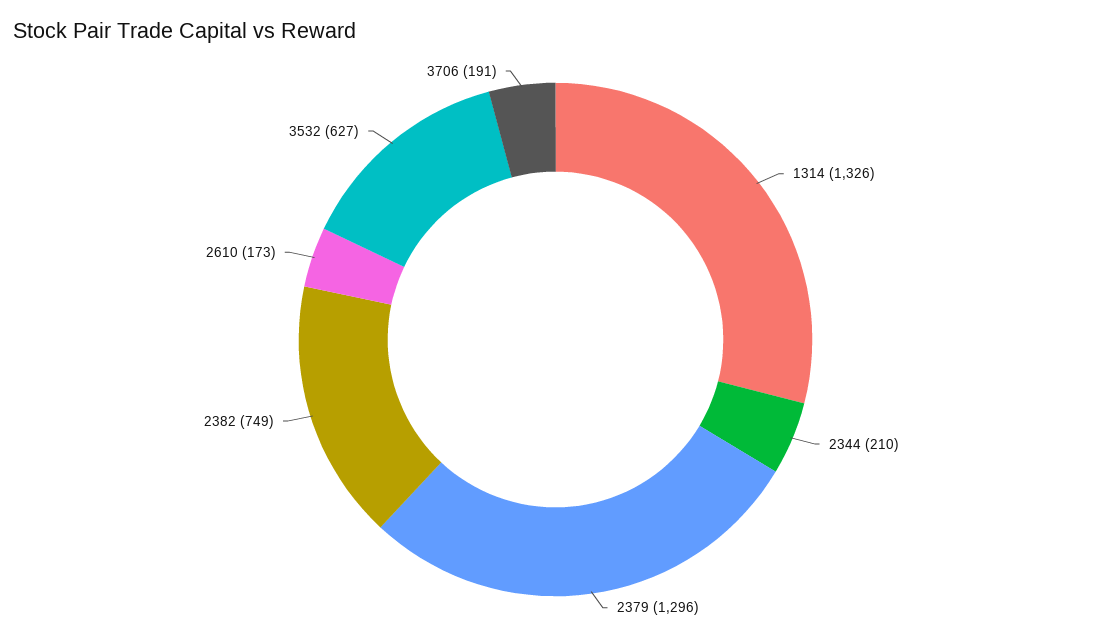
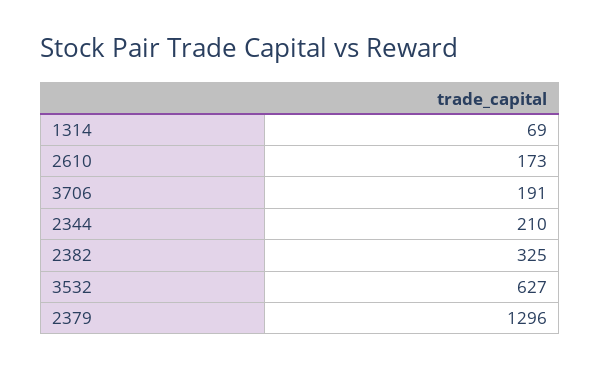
  {
-   "1314": 1326,
+   "1314": 69,
    "2344": 210,
    "2379": 1296,
-   "2382": 749,
+   "2382": 325,
    "2610": 173,
    "3532": 627,
    "3706": 191
  }

